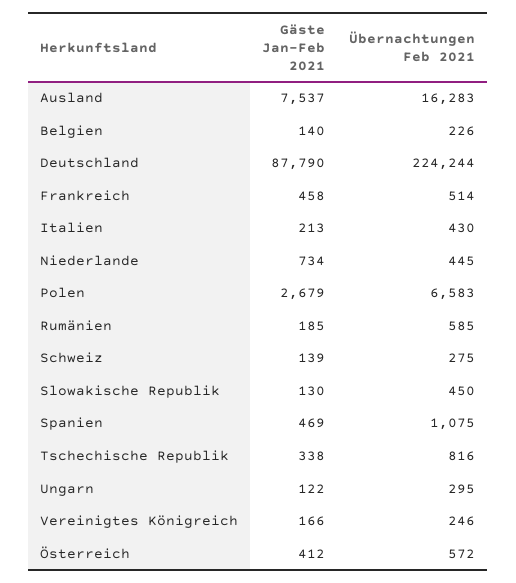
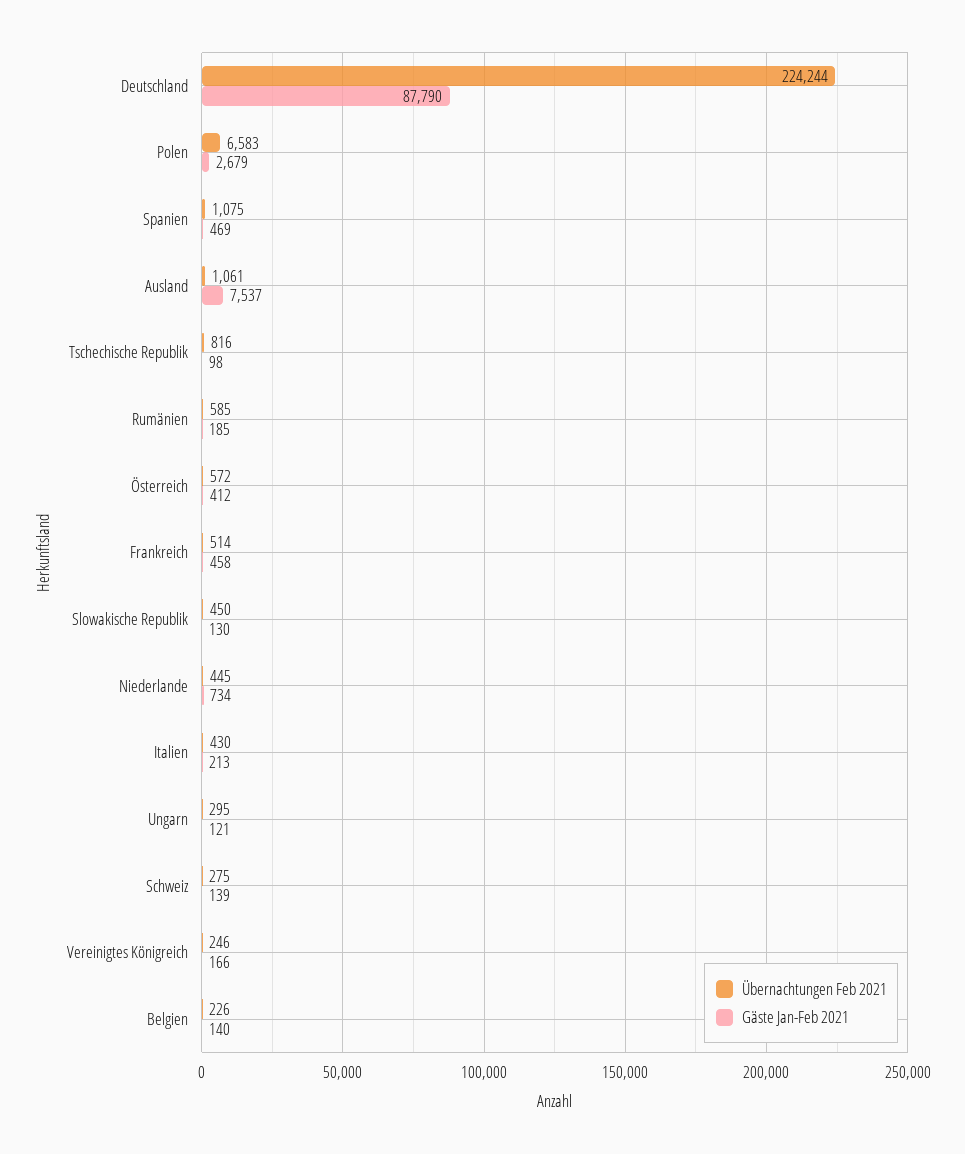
  {
    "Gäste Jan-Feb 2021": {
      "Ausland": 7537,
      "Belgien": 140,
      "Deutschland": 87790,
      "Frankreich": 458,
      "Italien": 213,
      "Niederlande": 734,
      "Polen": 2679,
      "Rumänien": 185,
      "Schweiz": 139,
      "Slowakische Republik": 130,
      "Spanien": 469,
-     "Tschechische Republik": 338,
+     "Tschechische Republik": 98,
-     "Ungarn": 122,
+     "Ungarn": 121,
      "Vereinigtes Königreich": 166,
      "Österreich": 412
    },
    "Übernachtungen Feb 2021": {
-     "Ausland": 16283,
+     "Ausland": 1061,
      "Belgien": 226,
      "Deutschland": 224244,
      "Frankreich": 514,
      "Italien": 430,
      "Niederlande": 445,
      "Polen": 6583,
      "Rumänien": 585,
      "Schweiz": 275,
      "Slowakische Republik": 450,
      "Spanien": 1075,
      "Tschechische Republik": 816,
      "Ungarn": 295,
      "Vereinigtes Königreich": 246,
      "Österreich": 572
    }
  }

